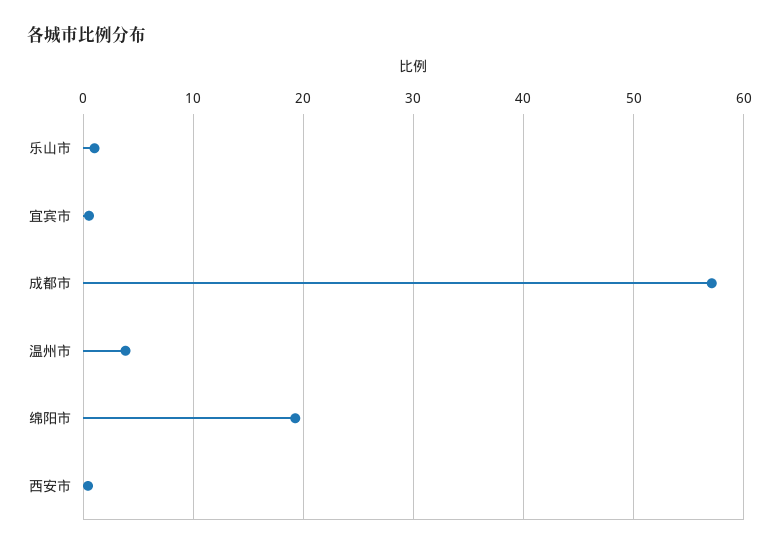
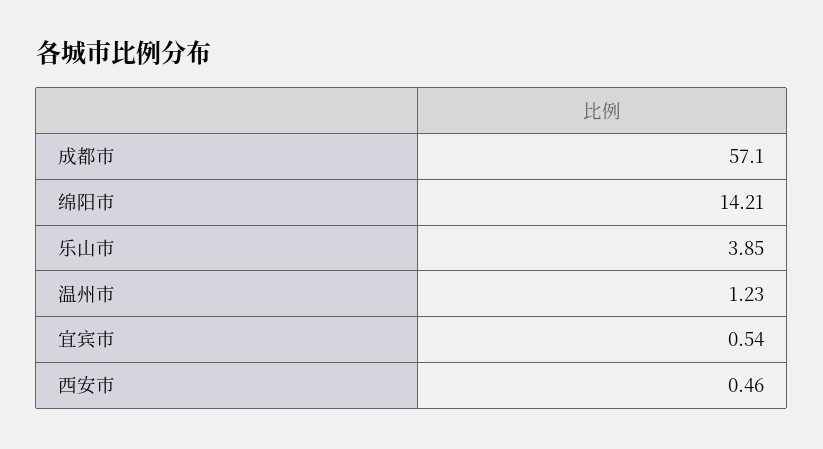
  {
-   "乐山市": 1,
+   "乐山市": 3.85,
    "宜宾市": 0.54,
    "成都市": 57.1,
-   "温州市": 4,
+   "温州市": 1.23,
-   "绵阳市": 19,
+   "绵阳市": 14.21,
    "西安市": 0.46
  }

